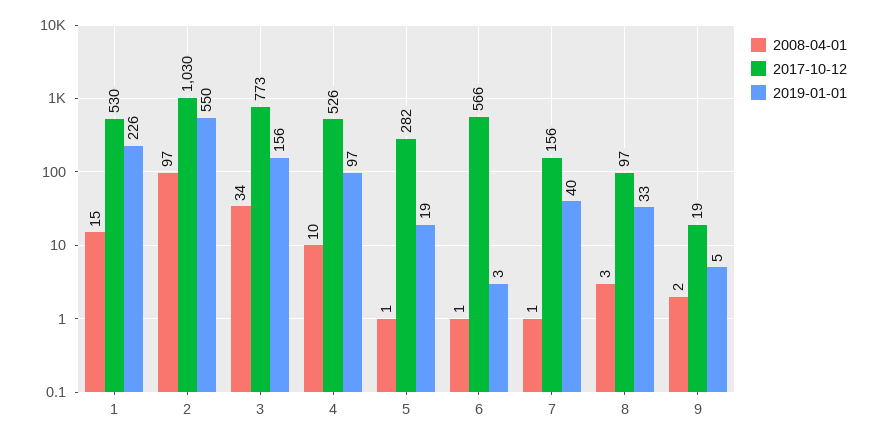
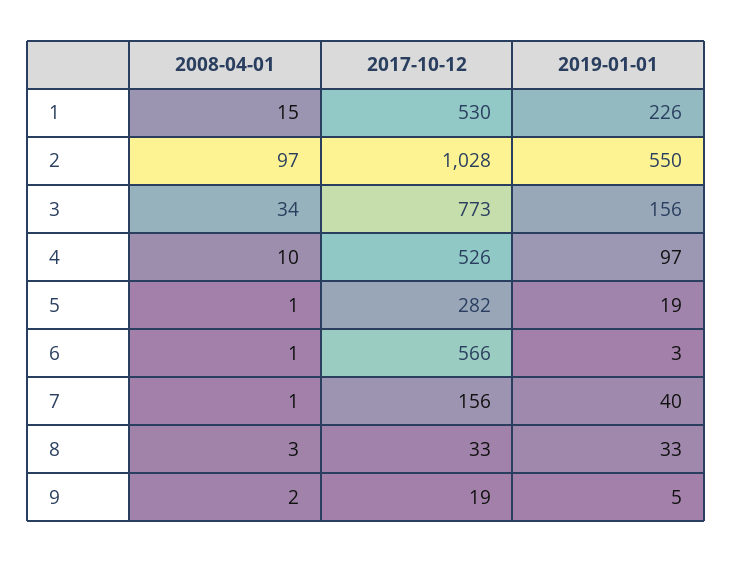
  {
    "2008-04-01": {
      "1": 15,
      "2": 97,
      "3": 34,
      "4": 10,
      "5": 1,
      "6": 1,
      "7": 1,
      "8": 3,
      "9": 2
    },
    "2017-10-12": {
      "1": 530,
-     "2": 1030,
+     "2": 1028,
      "3": 773,
      "4": 526,
      "5": 282,
      "6": 566,
      "7": 156,
-     "8": 97,
+     "8": 33,
      "9": 19
    },
    "2019-01-01": {
      "1": 226,
      "2": 550,
      "3": 156,
      "4": 97,
      "5": 19,
      "6": 3,
      "7": 40,
      "8": 33,
      "9": 5
    }
  }

